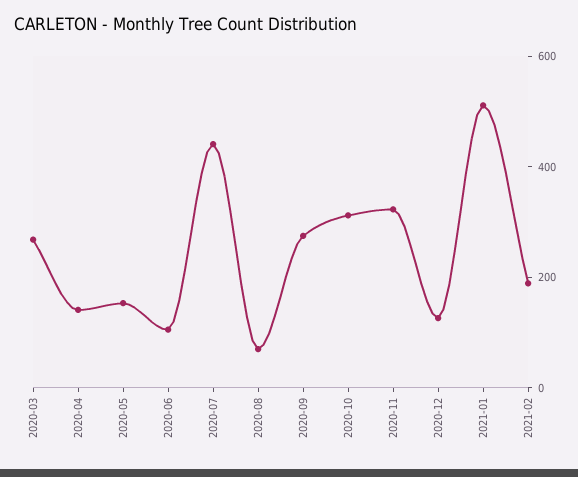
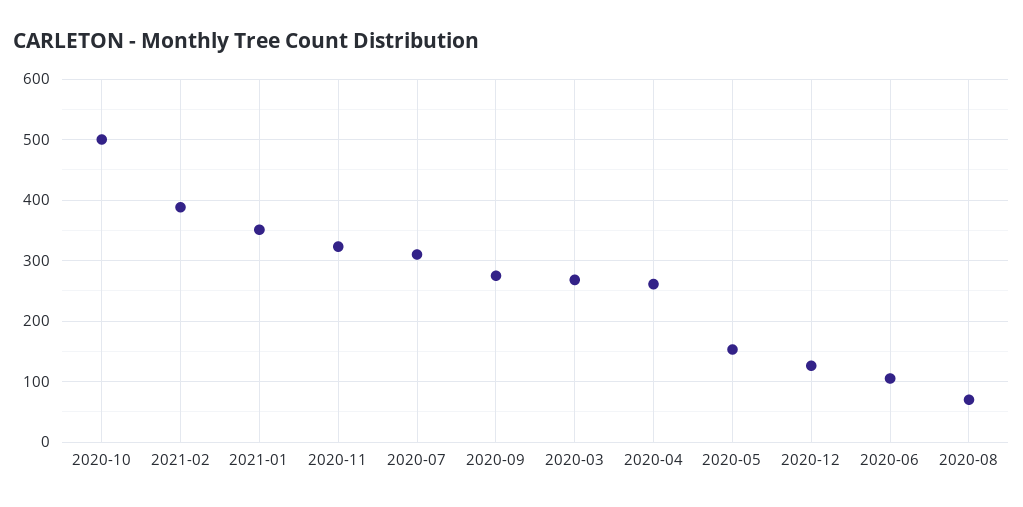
  {
    "2020-03": 270,
-   "2020-04": 150,
+   "2020-04": 260,
    "2020-05": 150,
    "2020-06": 110,
-   "2020-07": 450,
+   "2020-07": 310,
    "2020-08": 70,
    "2020-09": 280,
-   "2020-10": 300,
+   "2020-10": 500,
    "2020-11": 320,
    "2020-12": 130,
-   "2021-01": 500,
+   "2021-01": 350,
-   "2021-02": 200
+   "2021-02": 390
  }

